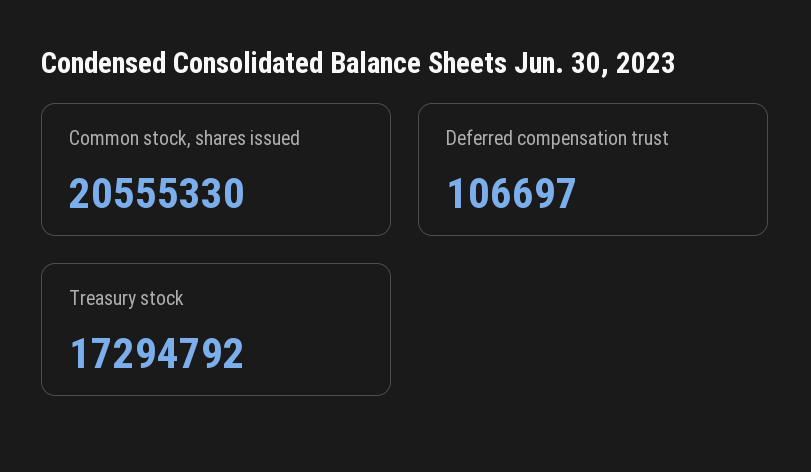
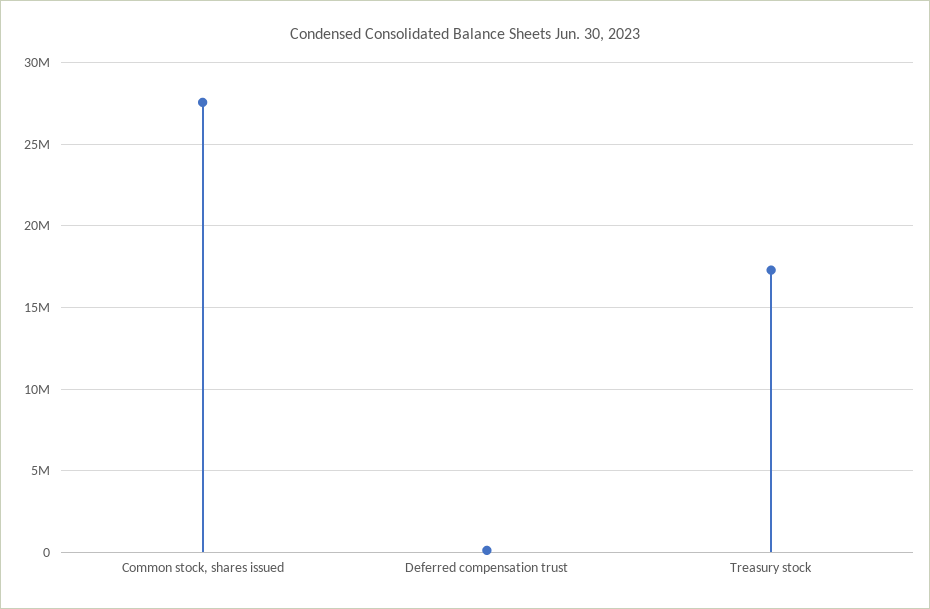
  {
-   "Common stock, shares issued": 20555330,
+   "Common stock, shares issued": 27500000,
    "Deferred compensation trust": 106697,
    "Treasury stock": 17294792
  }

